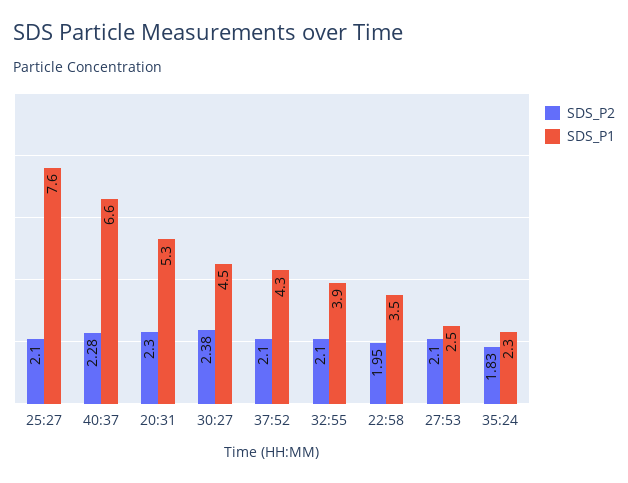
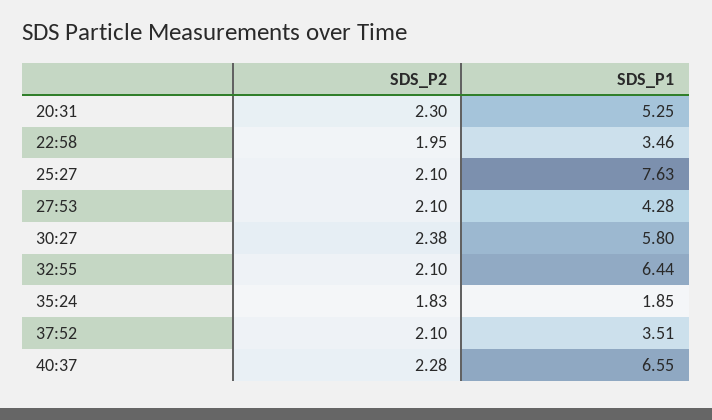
  {
    "SDS_P2": {
      "25:27": 2.1,
      "40:37": 2.28,
      "20:31": 2.3,
      "30:27": 2.38,
      "37:52": 2.1,
      "32:55": 2.1,
      "22:58": 1.95,
      "27:53": 2.1,
      "35:24": 1.83
    },
    "SDS_P1": {
      "25:27": 7.63,
      "40:37": 6.55,
      "20:31": 5.25,
-     "30:27": 4.5,
+     "30:27": 5.8,
-     "37:52": 4.3,
+     "37:52": 3.51,
-     "32:55": 3.9,
+     "32:55": 6.44,
      "22:58": 3.46,
-     "27:53": 2.5,
+     "27:53": 4.28,
-     "35:24": 2.3
+     "35:24": 1.85
    }
  }

